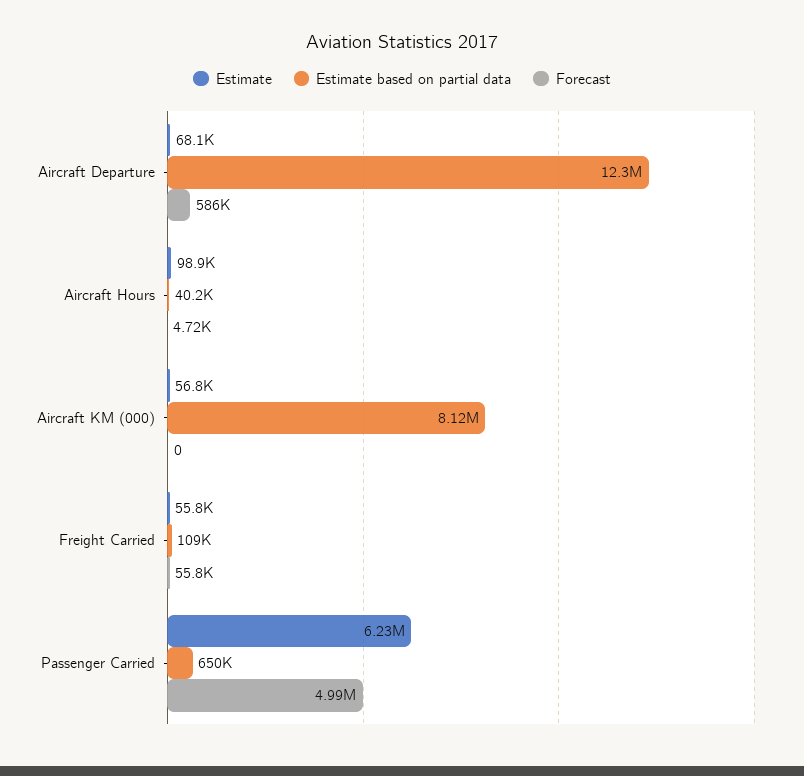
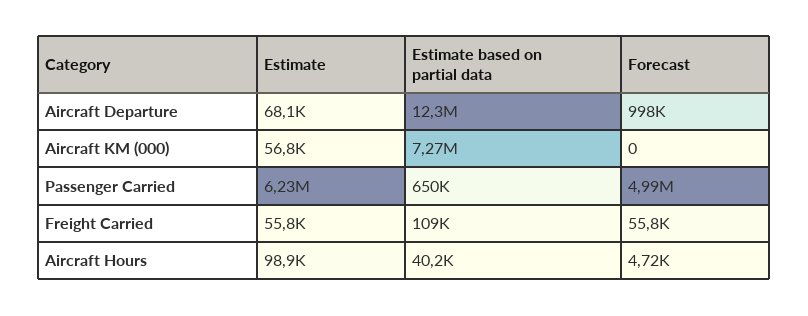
  {
    "Estimate": {
      "Aircraft Departure": 68100,
      "Aircraft Hours": 98900,
      "Aircraft KM (000)": 56800,
      "Freight Carried": 55800,
      "Passenger Carried": 6230000
    },
    "Estimate based on partial data": {
      "Aircraft Departure": 12300000,
      "Aircraft Hours": 40200,
-     "Aircraft KM (000)": 8120000,
+     "Aircraft KM (000)": 7270000,
      "Freight Carried": 109000,
      "Passenger Carried": 650000
    },
    "Forecast": {
-     "Aircraft Departure": 586000,
+     "Aircraft Departure": 998000,
      "Aircraft Hours": 4720,
      "Aircraft KM (000)": 0,
      "Freight Carried": 55800,
      "Passenger Carried": 4990000
    }
  }

